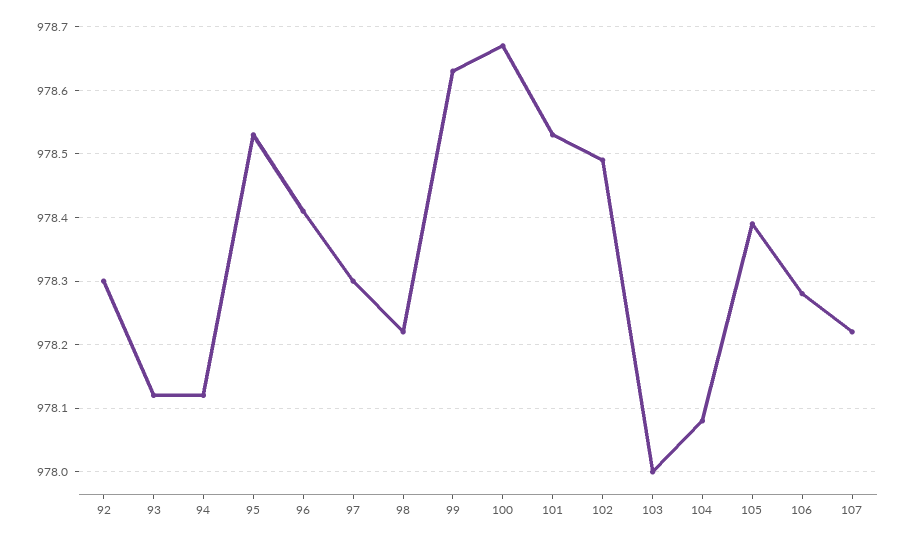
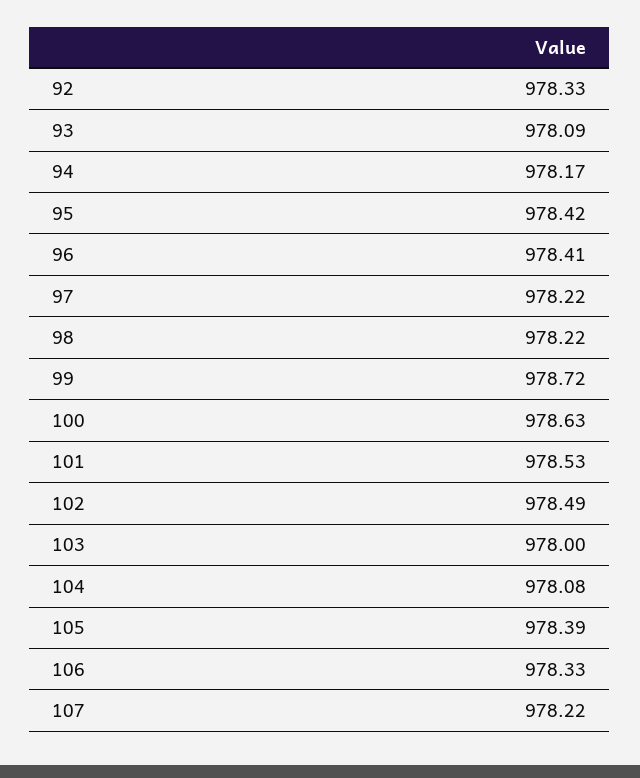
  {
-   "92": 978.3,
+   "92": 978.33,
-   "93": 978.12,
+   "93": 978.09,
-   "94": 978.12,
+   "94": 978.17,
-   "95": 978.53,
+   "95": 978.42,
    "96": 978.41,
-   "97": 978.3,
+   "97": 978.22,
    "98": 978.22,
-   "99": 978.63,
+   "99": 978.72,
-   "100": 978.67,
+   "100": 978.63,
    "101": 978.53,
    "102": 978.49,
    "103": 978,
    "104": 978.08,
    "105": 978.39,
-   "106": 978.28,
+   "106": 978.33,
    "107": 978.22
  }

